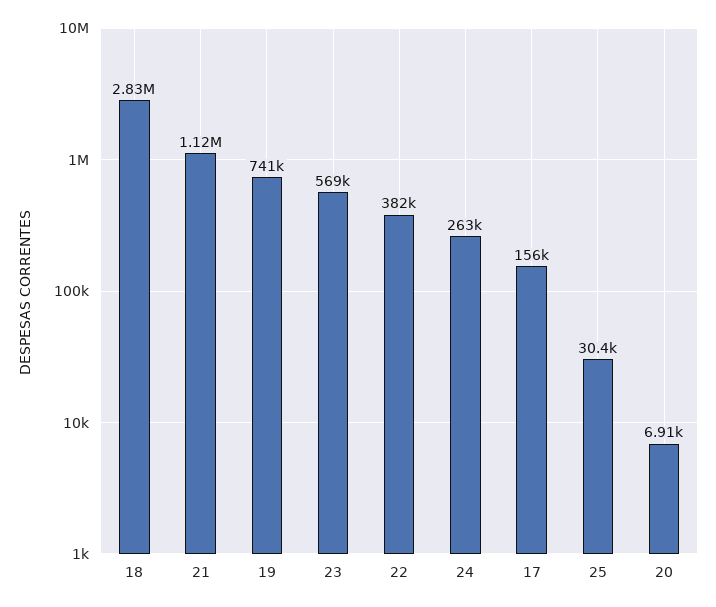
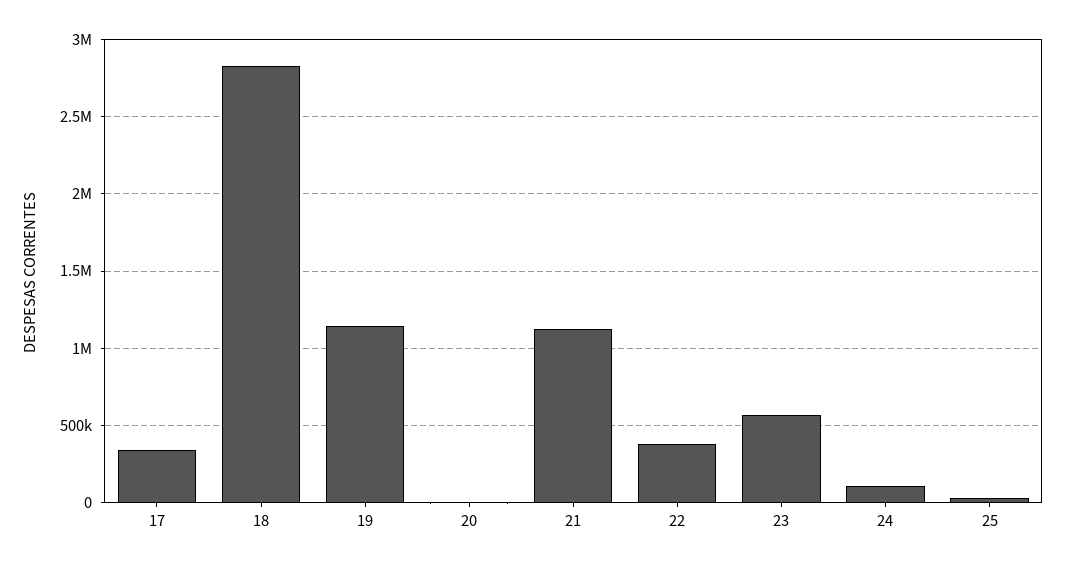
  {
    "18": 2830000,
    "21": 1120000,
-   "19": 741000,
+   "19": 1150000,
    "23": 569000,
    "22": 382000,
-   "24": 263000,
+   "24": 100000,
-   "17": 156000,
+   "17": 350000,
    "25": 30400,
    "20": 6910
  }

